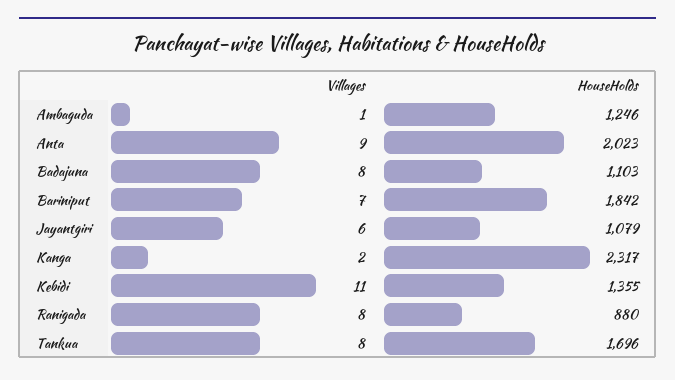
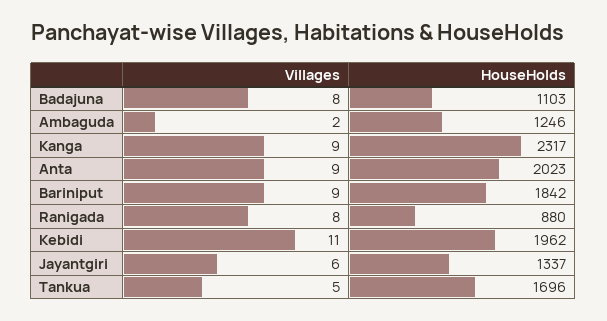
  {
    "Villages": {
-     "Ambaguda": 1,
+     "Ambaguda": 2,
      "Anta": 9,
      "Badajuna": 8,
-     "Bariniput": 7,
+     "Bariniput": 9,
      "Jayantgiri": 6,
-     "Kanga": 2,
+     "Kanga": 9,
      "Kebidi": 11,
      "Ranigada": 8,
-     "Tankua": 8
+     "Tankua": 5
    },
    "HouseHolds": {
      "Ambaguda": 1246,
      "Anta": 2023,
      "Badajuna": 1103,
      "Bariniput": 1842,
-     "Jayantgiri": 1079,
+     "Jayantgiri": 1337,
      "Kanga": 2317,
-     "Kebidi": 1355,
+     "Kebidi": 1962,
      "Ranigada": 880,
      "Tankua": 1696
    }
  }

